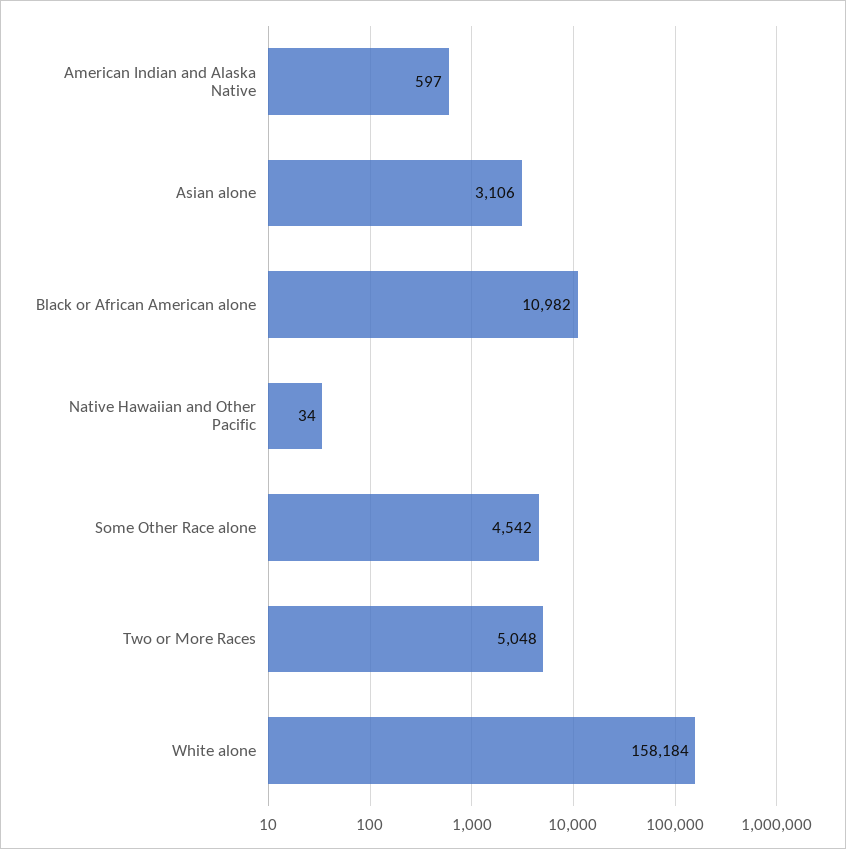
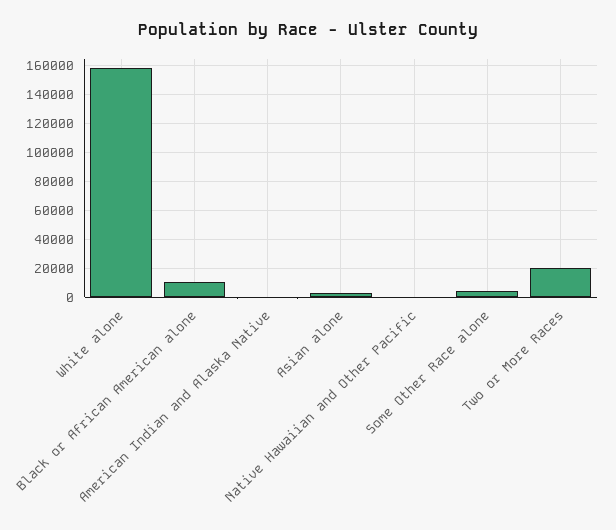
  {
    "American Indian and Alaska Native": 597,
    "Asian alone": 3106,
    "Black or African American alone": 10982,
    "Native Hawaiian and Other Pacific": 34,
    "Some Other Race alone": 4542,
-   "Two or More Races": 5048,
+   "Two or More Races": 20000,
    "White alone": 158184
  }

